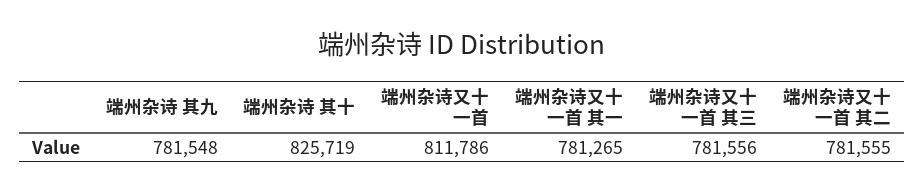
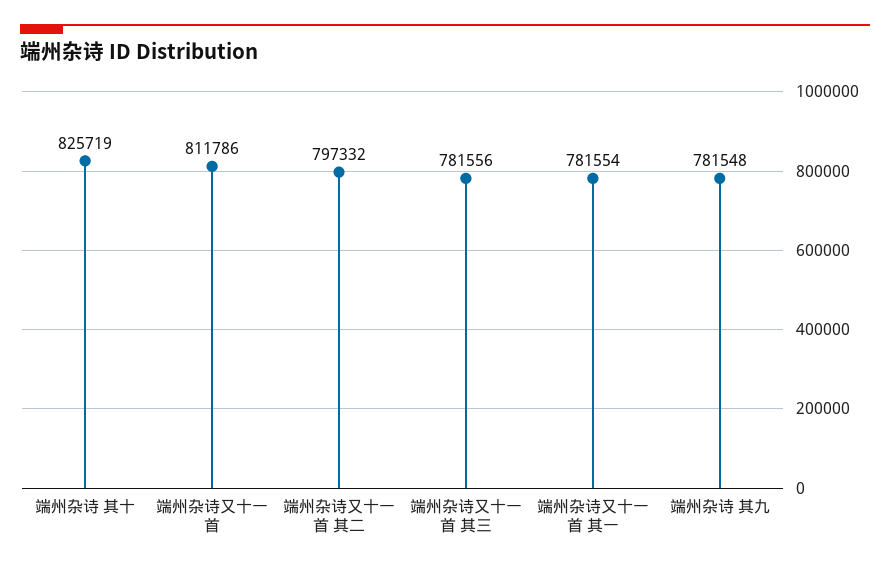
  {
    "端州杂诗 其九": 781548,
    "端州杂诗 其十": 825719,
    "端州杂诗又十一首": 811786,
-   "端州杂诗又十一首 其一": 781265,
+   "端州杂诗又十一首 其一": 781554,
    "端州杂诗又十一首 其三": 781556,
-   "端州杂诗又十一首 其二": 781555
+   "端州杂诗又十一首 其二": 797332
  }

